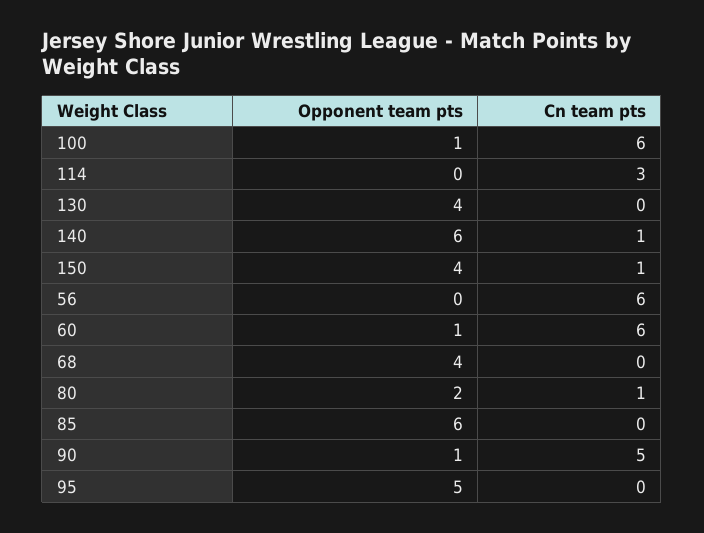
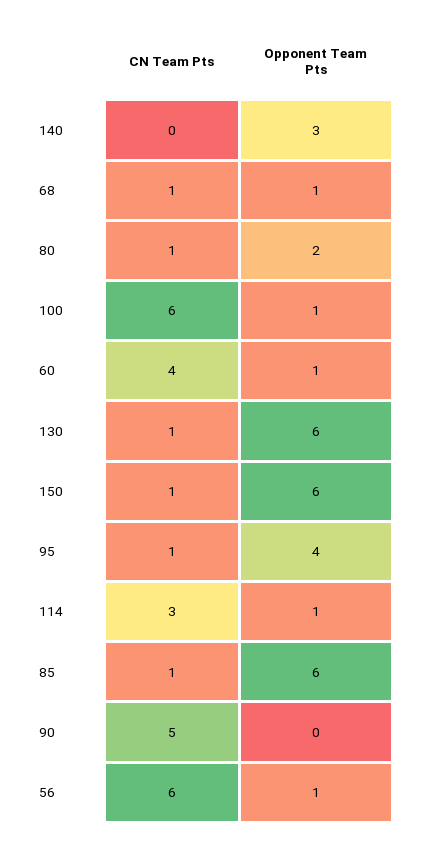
  {
    "Opponent team pts": {
      "100": 1,
-     "114": 0,
+     "114": 1,
-     "130": 4,
+     "130": 6,
-     "140": 6,
+     "140": 3,
-     "150": 4,
+     "150": 6,
-     "56": 0,
+     "56": 1,
      "60": 1,
-     "68": 4,
+     "68": 1,
      "80": 2,
      "85": 6,
-     "90": 1,
+     "90": 0,
-     "95": 5
+     "95": 4
    },
    "Cn team pts": {
      "100": 6,
      "114": 3,
-     "130": 0,
+     "130": 1,
-     "140": 1,
+     "140": 0,
      "150": 1,
      "56": 6,
-     "60": 6,
+     "60": 4,
-     "68": 0,
+     "68": 1,
      "80": 1,
-     "85": 0,
+     "85": 1,
      "90": 5,
-     "95": 0
+     "95": 1
    }
  }

